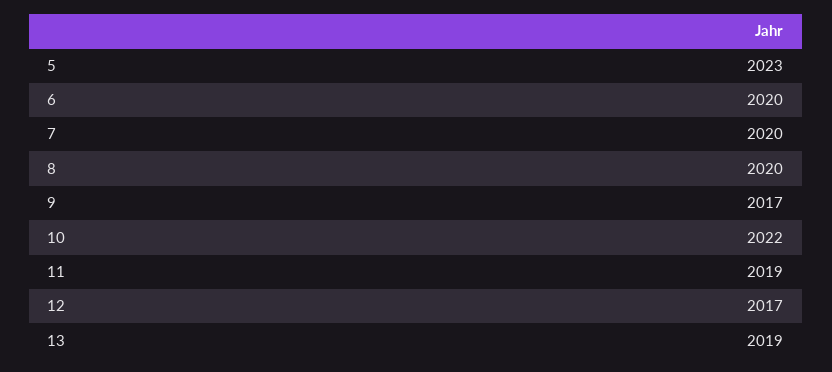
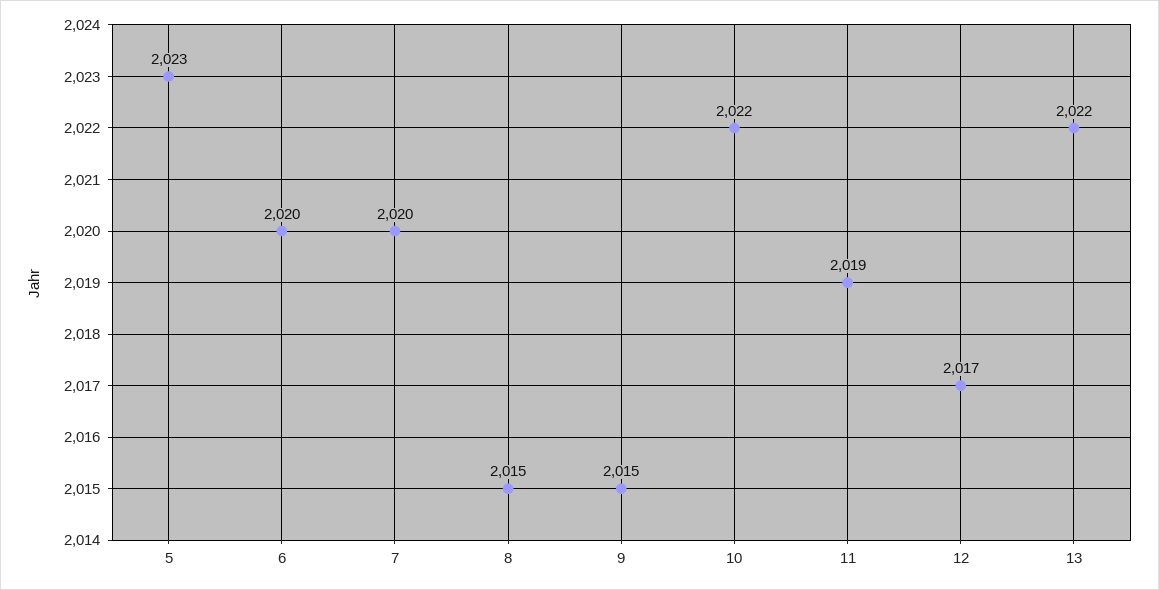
  {
    "5": 2023,
    "6": 2020,
    "7": 2020,
-   "8": 2020,
+   "8": 2015,
-   "9": 2017,
+   "9": 2015,
    "10": 2022,
    "11": 2019,
    "12": 2017,
-   "13": 2019
+   "13": 2022
  }

